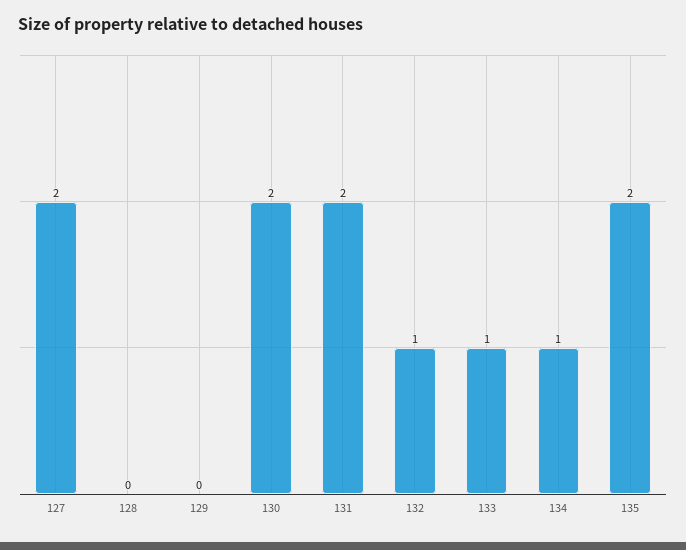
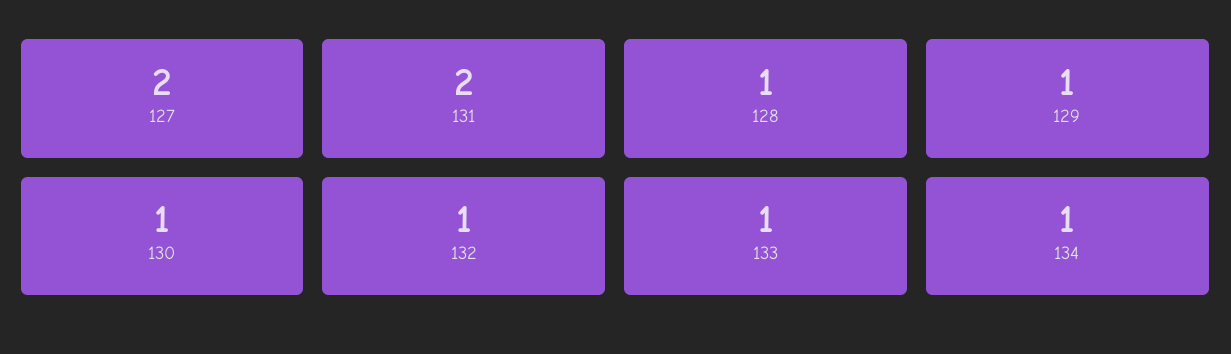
  {
    "127": 2,
-   "128": 0,
+   "128": 1,
-   "129": 0,
+   "129": 1,
-   "130": 2,
+   "130": 1,
    "131": 2,
    "132": 1,
    "133": 1,
-   "134": 1,
+   "134": 1
-   "135": 2
  }

